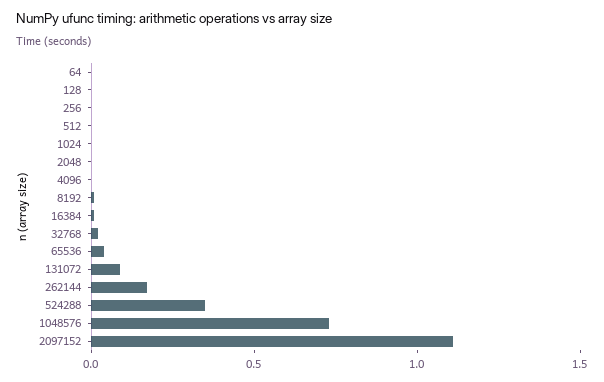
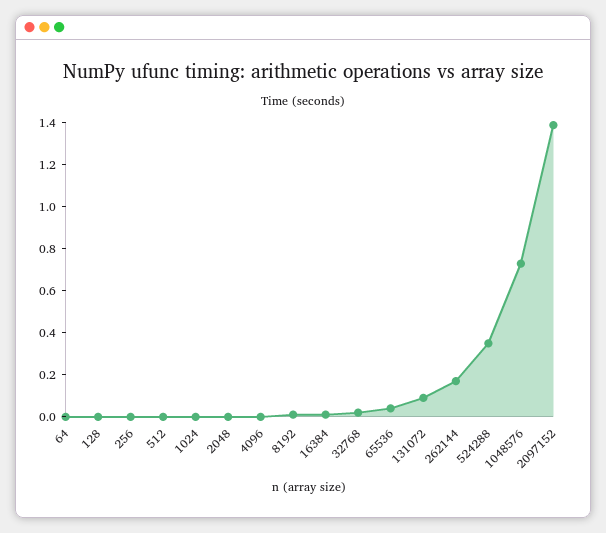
  {
    "64": 0,
    "128": 0,
    "256": 0,
    "512": 0,
    "1024": 0,
    "2048": 0,
    "4096": 0,
    "8192": 0,
    "16384": 0,
    "32768": 0,
    "65536": 0.05,
    "131072": 0.1,
    "262144": 0.15,
    "524288": 0.35,
    "1048576": 0.75,
-   "2097152": 1.1
+   "2097152": 1.4
  }

